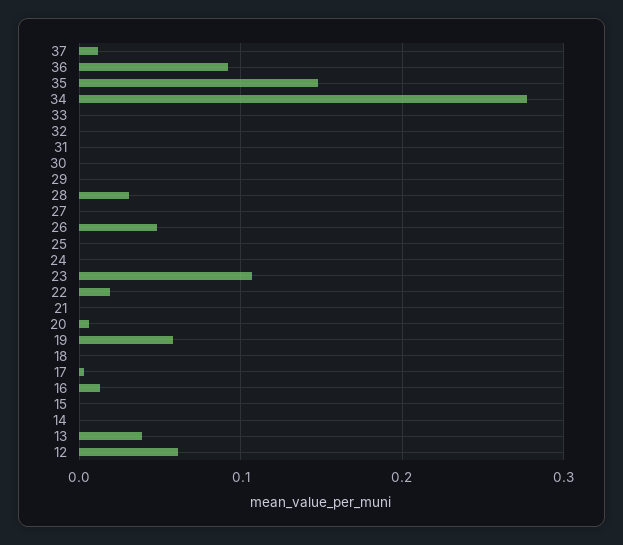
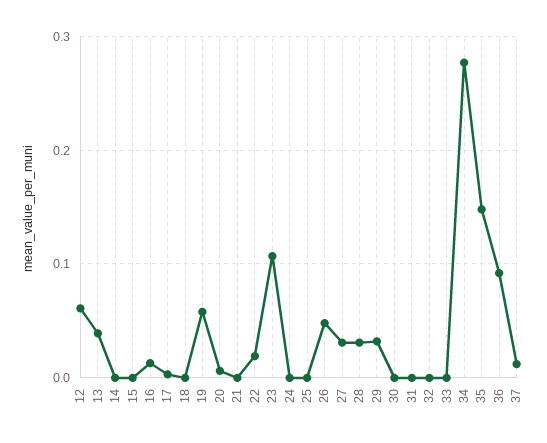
  {
    "37": 0.01,
    "36": 0.09,
    "35": 0.15,
    "34": 0.28,
    "33": 0,
    "32": 0,
    "31": 0,
    "30": 0,
-   "29": 0,
+   "29": 0.03,
    "28": 0.03,
-   "27": 0,
+   "27": 0.03,
    "26": 0.05,
    "25": 0,
    "24": 0,
    "23": 0.11,
    "22": 0.02,
    "21": 0,
    "20": 0.01,
    "19": 0.06,
    "18": 0,
    "17": 0,
    "16": 0.01,
    "15": 0,
    "14": 0,
    "13": 0.04,
    "12": 0.06
  }

